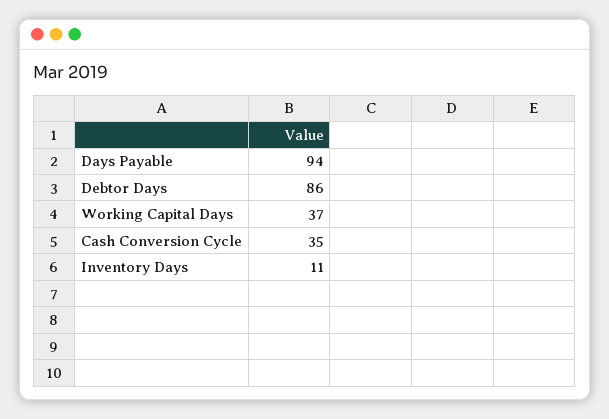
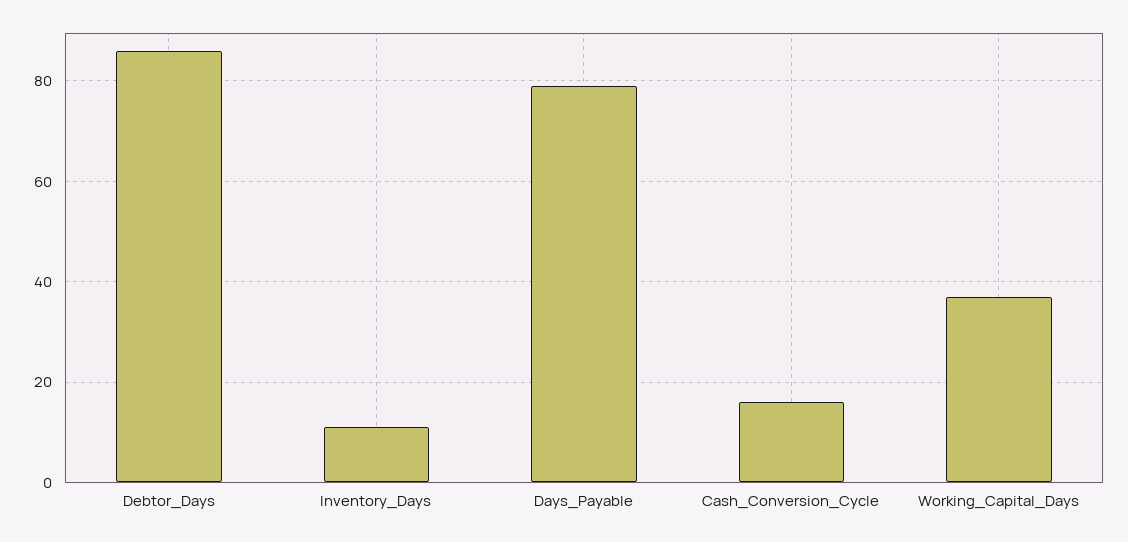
  {
-   "Days Payable": 94,
+   "Days Payable": 80,
    "Debtor Days": 86,
    "Working Capital Days": 37,
-   "Cash Conversion Cycle": 35,
+   "Cash Conversion Cycle": 15,
    "Inventory Days": 11
  }

